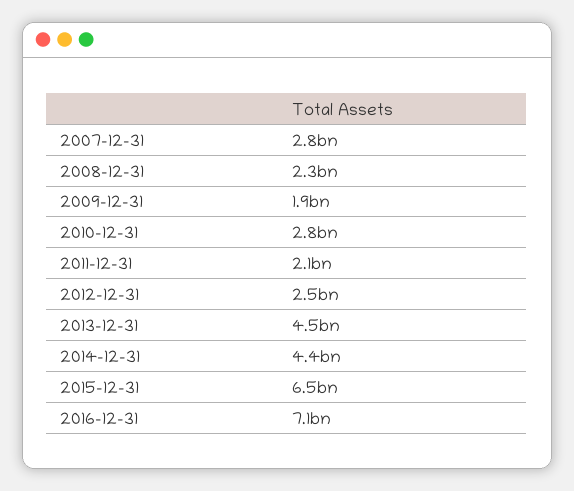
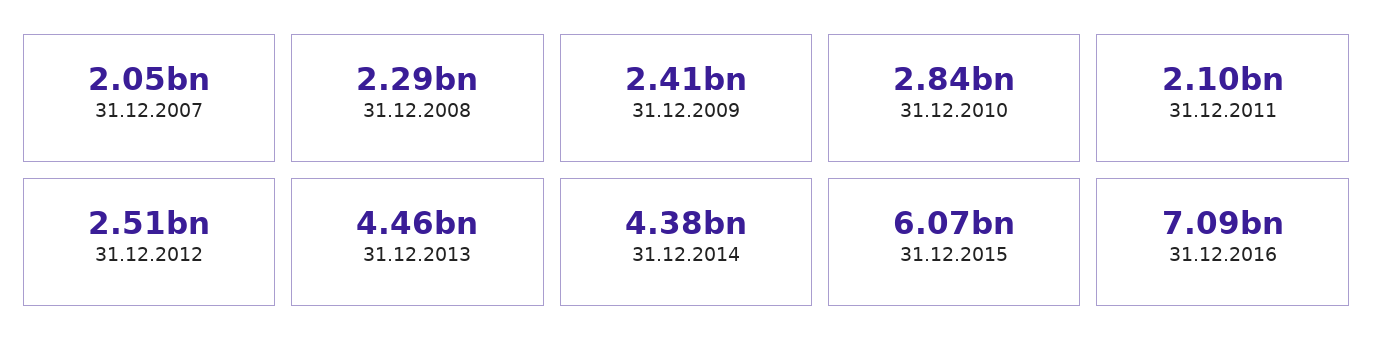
  {
-   "2007-12-31": 2800000000,
+   "2007-12-31": 2050000000,
    "2008-12-31": 2290000000,
-   "2009-12-31": 1900000000,
+   "2009-12-31": 2410000000,
    "2010-12-31": 2840000000,
    "2011-12-31": 2100000000,
    "2012-12-31": 2510000000,
    "2013-12-31": 4460000000,
    "2014-12-31": 4380000000,
-   "2015-12-31": 6500000000,
+   "2015-12-31": 6070000000,
    "2016-12-31": 7090000000
  }

